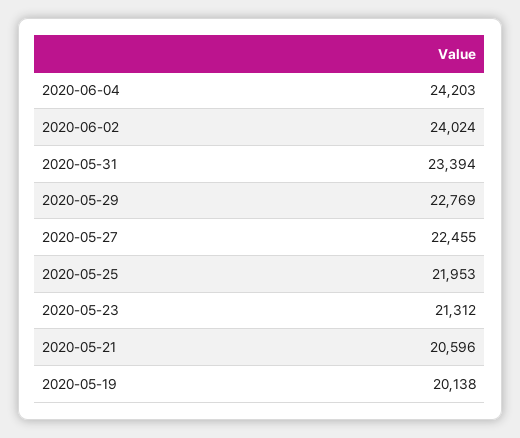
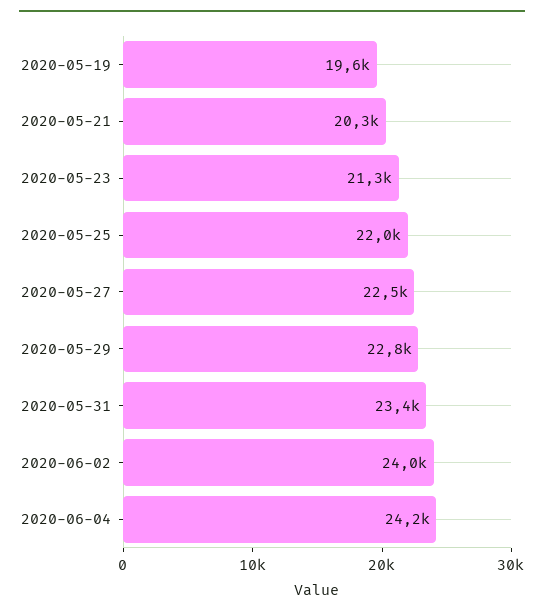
  {
    "2020-06-04": 24203,
    "2020-06-02": 24024,
    "2020-05-31": 23394,
    "2020-05-29": 22769,
    "2020-05-27": 22455,
    "2020-05-25": 21953,
    "2020-05-23": 21312,
-   "2020-05-21": 20596,
+   "2020-05-21": 20300,
-   "2020-05-19": 20138
+   "2020-05-19": 19600
  }

